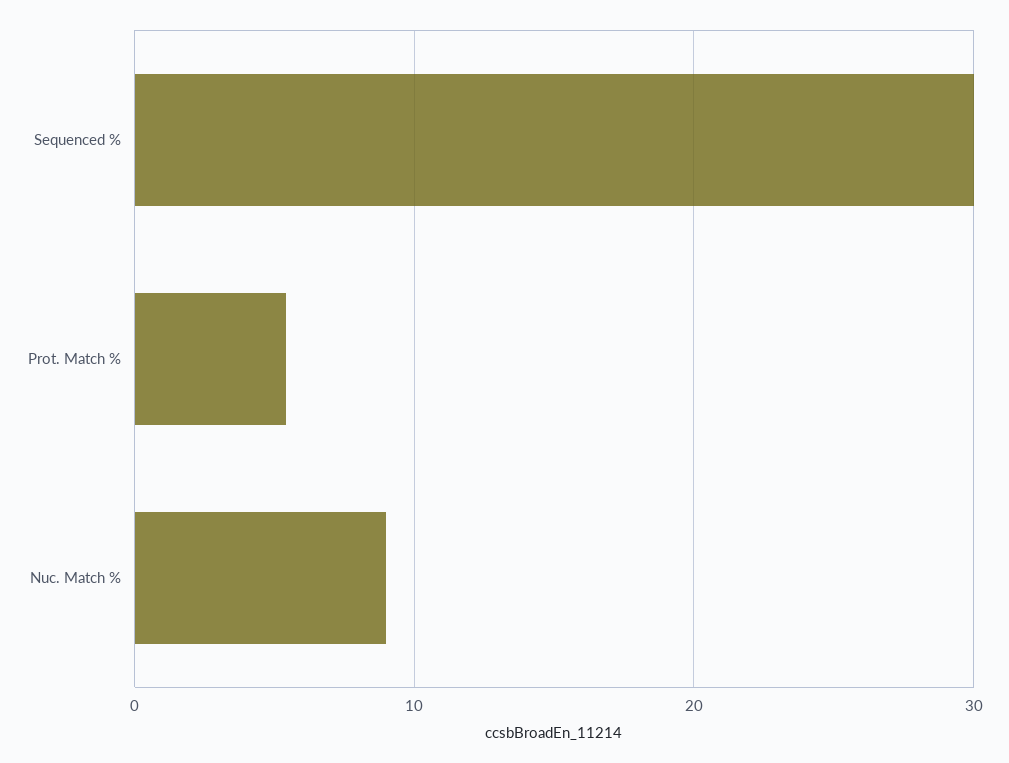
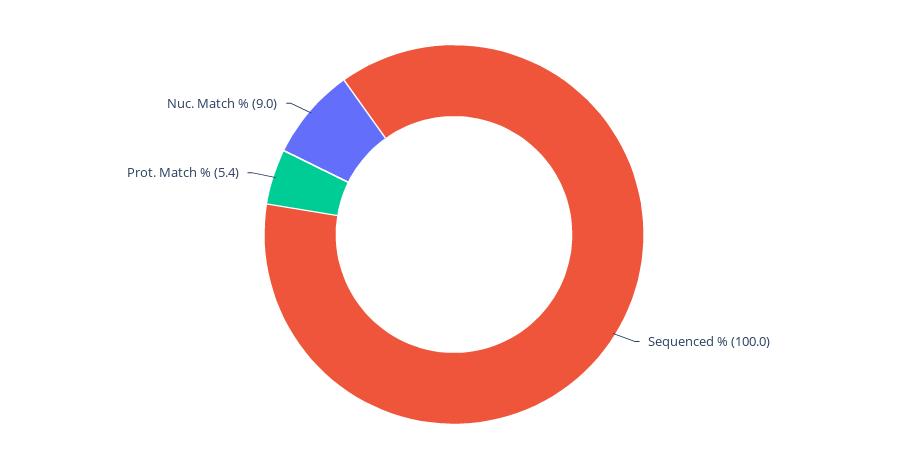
  {
-   "Sequenced %": 30,
+   "Sequenced %": 100,
    "Prot. Match %": 5.4,
    "Nuc. Match %": 9
  }

